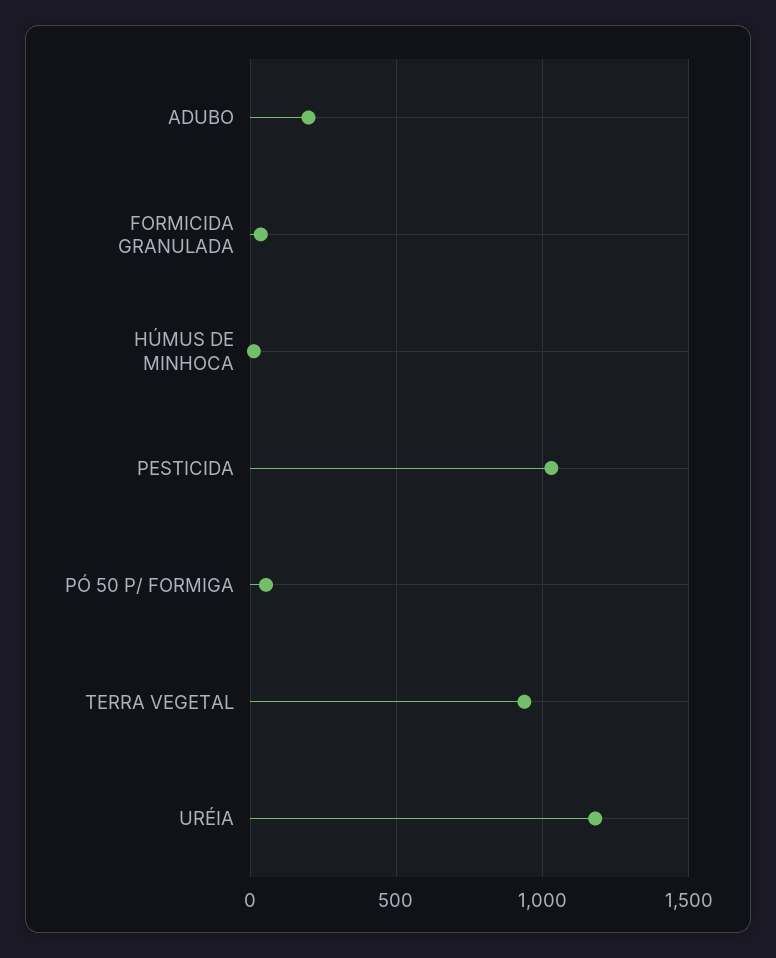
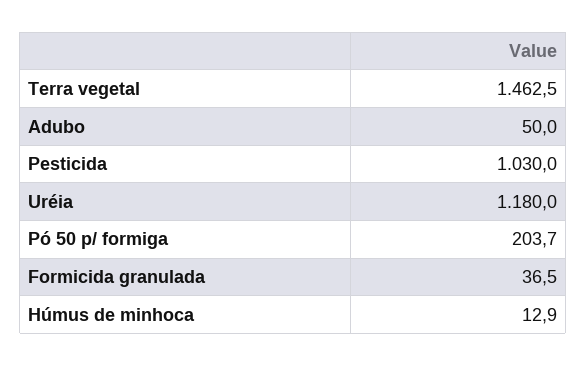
  {
-   "ADUBO": 200,
+   "ADUBO": 50,
    "FORMICIDA GRANULADA": 36.5,
    "HÚMUS DE MINHOCA": 12.9,
    "PESTICIDA": 1030,
-   "PÓ 50 P/ FORMIGA": 50,
+   "PÓ 50 P/ FORMIGA": 203.7,
-   "TERRA VEGETAL": 950,
+   "TERRA VEGETAL": 1462.5,
    "URÉIA": 1180
  }

